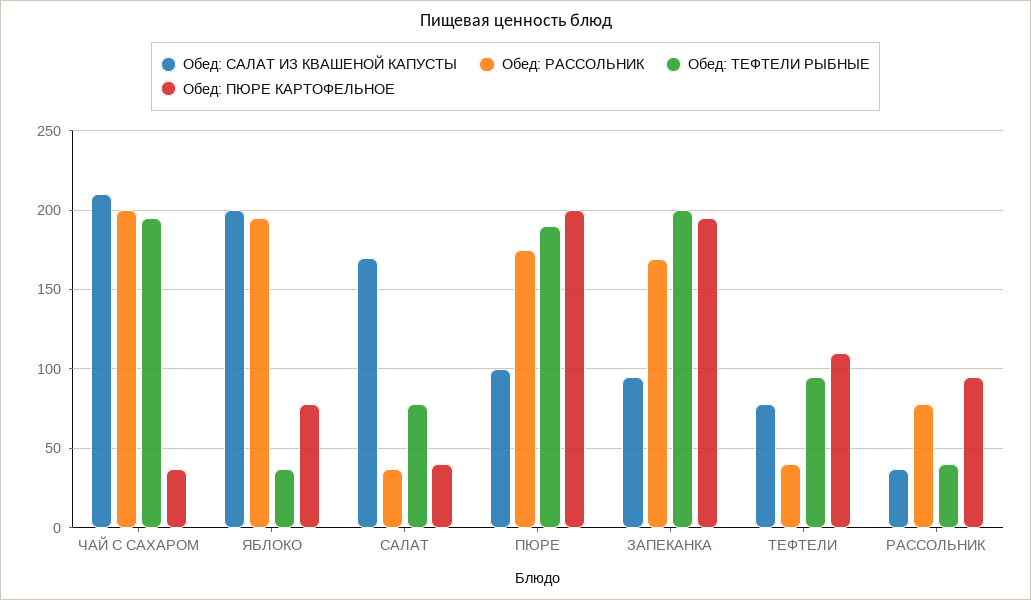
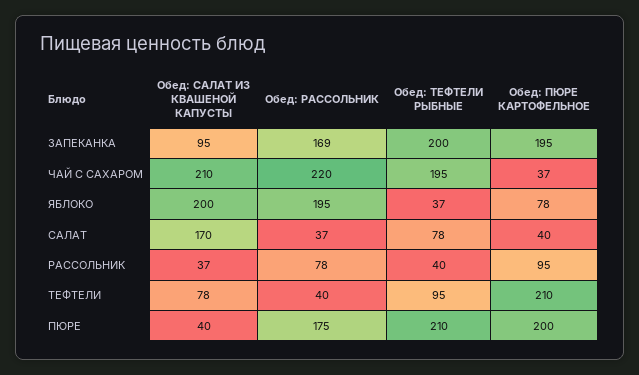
  {
    "Обед: САЛАТ ИЗ КВАШЕНОЙ КАПУСТЫ": {
      "ЧАЙ С САХАРОМ": 210,
      "ЯБЛОКО": 200,
      "САЛАТ": 170,
-     "ПЮРЕ": 100,
+     "ПЮРЕ": 40,
      "ЗАПЕКАНКА": 95,
      "ТЕФТЕЛИ": 78,
      "РАССОЛЬНИК": 37
    },
    "Обед: РАССОЛЬНИК": {
-     "ЧАЙ С САХАРОМ": 200,
+     "ЧАЙ С САХАРОМ": 220,
      "ЯБЛОКО": 195,
      "САЛАТ": 37,
      "ПЮРЕ": 175,
      "ЗАПЕКАНКА": 169,
      "ТЕФТЕЛИ": 40,
      "РАССОЛЬНИК": 78
    },
    "Обед: ТЕФТЕЛИ РЫБНЫЕ": {
      "ЧАЙ С САХАРОМ": 195,
      "ЯБЛОКО": 37,
      "САЛАТ": 78,
-     "ПЮРЕ": 190,
+     "ПЮРЕ": 210,
      "ЗАПЕКАНКА": 200,
      "ТЕФТЕЛИ": 95,
      "РАССОЛЬНИК": 40
    },
    "Обед: ПЮРЕ КАРТОФЕЛЬНОЕ": {
      "ЧАЙ С САХАРОМ": 37,
      "ЯБЛОКО": 78,
      "САЛАТ": 40,
      "ПЮРЕ": 200,
      "ЗАПЕКАНКА": 195,
-     "ТЕФТЕЛИ": 110,
+     "ТЕФТЕЛИ": 210,
      "РАССОЛЬНИК": 95
    }
  }

